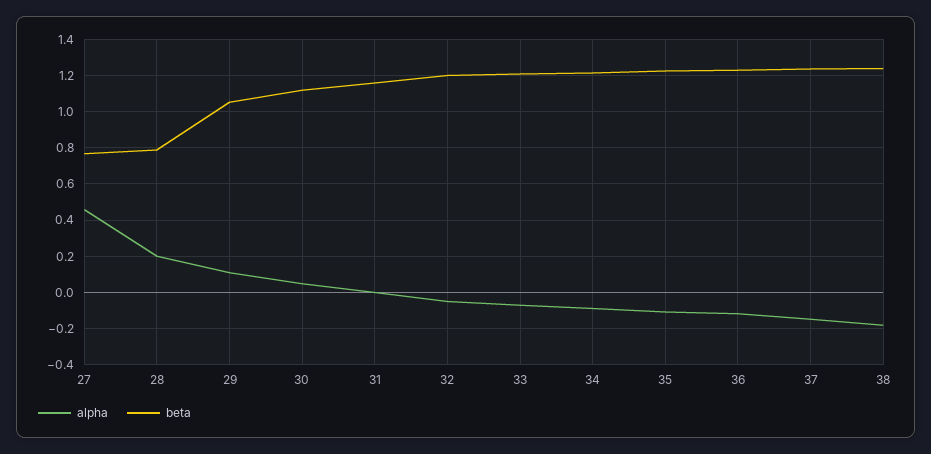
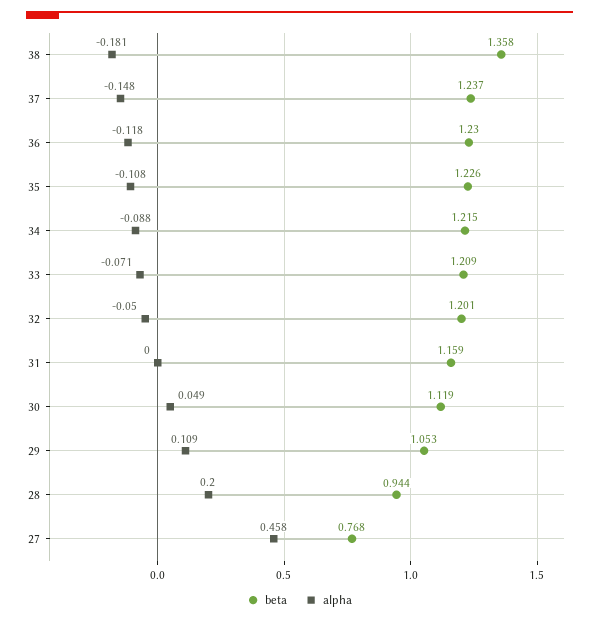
  {
    "alpha": {
      "27": 0.458,
      "28": 0.2,
      "29": 0.109,
      "30": 0.049,
      "31": 0,
      "32": -0.05,
      "33": -0.071,
      "34": -0.088,
      "35": -0.108,
      "36": -0.118,
      "37": -0.148,
      "38": -0.181
    },
    "beta": {
      "27": 0.768,
-     "28": 0.8,
+     "28": 0.944,
      "29": 1.053,
      "30": 1.119,
      "31": 1.159,
      "32": 1.201,
      "33": 1.209,
      "34": 1.215,
      "35": 1.226,
      "36": 1.23,
      "37": 1.237,
-     "38": 1.25
+     "38": 1.358
    }
  }

